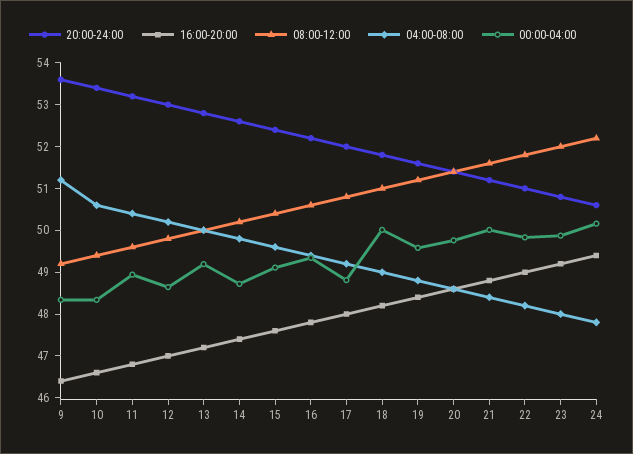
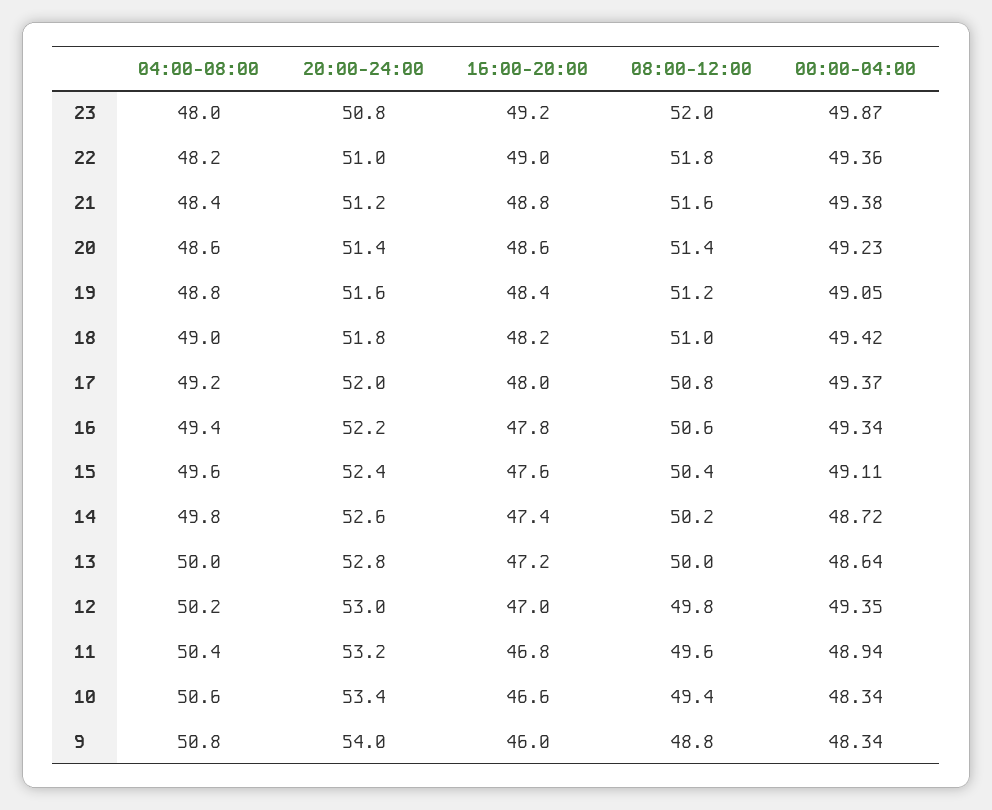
  {
    "20:00-24:00": {
-     "9": 53.6,
+     "9": 54,
      "10": 53.4,
      "11": 53.2,
      "12": 53,
      "13": 52.8,
      "14": 52.6,
      "15": 52.4,
      "16": 52.2,
      "17": 52,
      "18": 51.8,
      "19": 51.6,
      "20": 51.4,
      "21": 51.2,
      "22": 51,
-     "23": 50.8,
+     "23": 50.8
-     "24": 50.6
    },
    "16:00-20:00": {
-     "9": 46.4,
+     "9": 46,
      "10": 46.6,
      "11": 46.8,
      "12": 47,
      "13": 47.2,
      "14": 47.4,
      "15": 47.6,
      "16": 47.8,
      "17": 48,
      "18": 48.2,
      "19": 48.4,
      "20": 48.6,
      "21": 48.8,
      "22": 49,
-     "23": 49.2,
+     "23": 49.2
-     "24": 49.4
    },
    "08:00-12:00": {
-     "9": 49.2,
+     "9": 48.8,
      "10": 49.4,
      "11": 49.6,
      "12": 49.8,
      "13": 50,
      "14": 50.2,
      "15": 50.4,
      "16": 50.6,
      "17": 50.8,
      "18": 51,
      "19": 51.2,
      "20": 51.4,
      "21": 51.6,
      "22": 51.8,
-     "23": 52,
+     "23": 52
-     "24": 52.2
    },
    "04:00-08:00": {
-     "9": 51.2,
+     "9": 50.8,
      "10": 50.6,
      "11": 50.4,
      "12": 50.2,
      "13": 50,
      "14": 49.8,
      "15": 49.6,
      "16": 49.4,
      "17": 49.2,
      "18": 49,
      "19": 48.8,
      "20": 48.6,
      "21": 48.4,
      "22": 48.2,
-     "23": 48,
+     "23": 48
-     "24": 47.8
    },
    "00:00-04:00": {
      "9": 48.34,
      "10": 48.34,
      "11": 48.94,
-     "12": 48.6,
+     "12": 49.35,
-     "13": 49.2,
+     "13": 48.64,
      "14": 48.72,
      "15": 49.11,
      "16": 49.34,
-     "17": 48.8,
+     "17": 49.37,
-     "18": 50,
+     "18": 49.42,
-     "19": 49.6,
+     "19": 49.05,
-     "20": 49.8,
+     "20": 49.23,
-     "21": 50,
+     "21": 49.38,
-     "22": 49.8,
+     "22": 49.36,
-     "23": 49.87,
+     "23": 49.87
-     "24": 50.2
    }
  }

